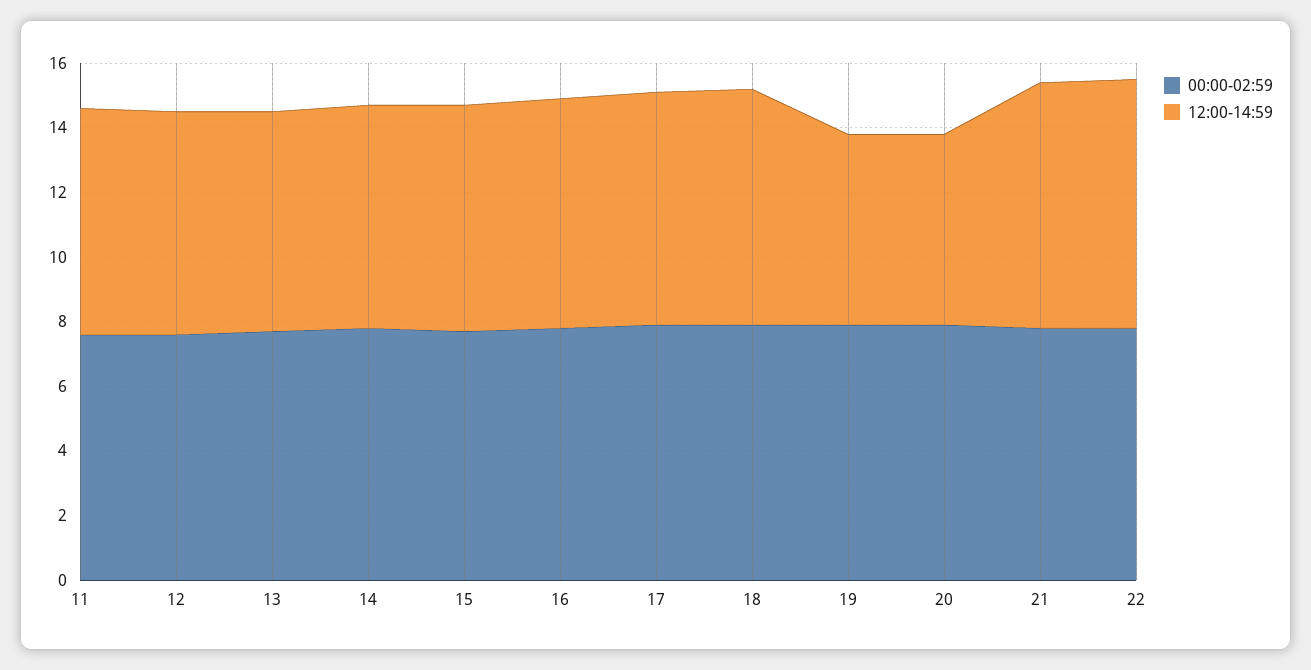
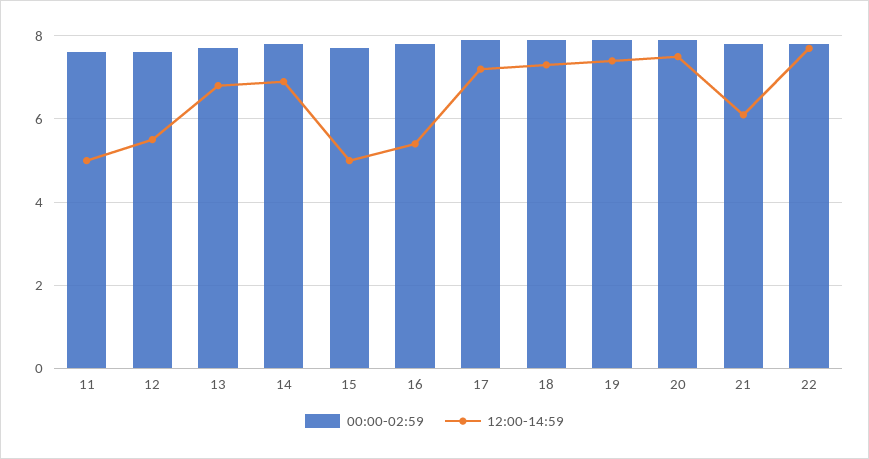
  {
    "00:00-02:59": {
      "11": 7.5,
      "12": 7.5,
      "13": 7.5,
      "14": 8,
      "15": 7.5,
      "16": 8,
      "17": 8,
      "18": 8,
      "19": 8,
      "20": 8,
      "21": 8,
      "22": 8
    },
    "12:00-14:59": {
-     "11": 7,
+     "11": 5,
-     "12": 7,
+     "12": 5.5,
      "13": 7,
      "14": 7,
-     "15": 7,
+     "15": 5,
-     "16": 7,
+     "16": 5.5,
      "17": 7,
      "18": 7.5,
-     "19": 6,
+     "19": 7.5,
-     "20": 6,
+     "20": 7.5,
-     "21": 7.5,
+     "21": 6,
      "22": 7.5
    }
  }

